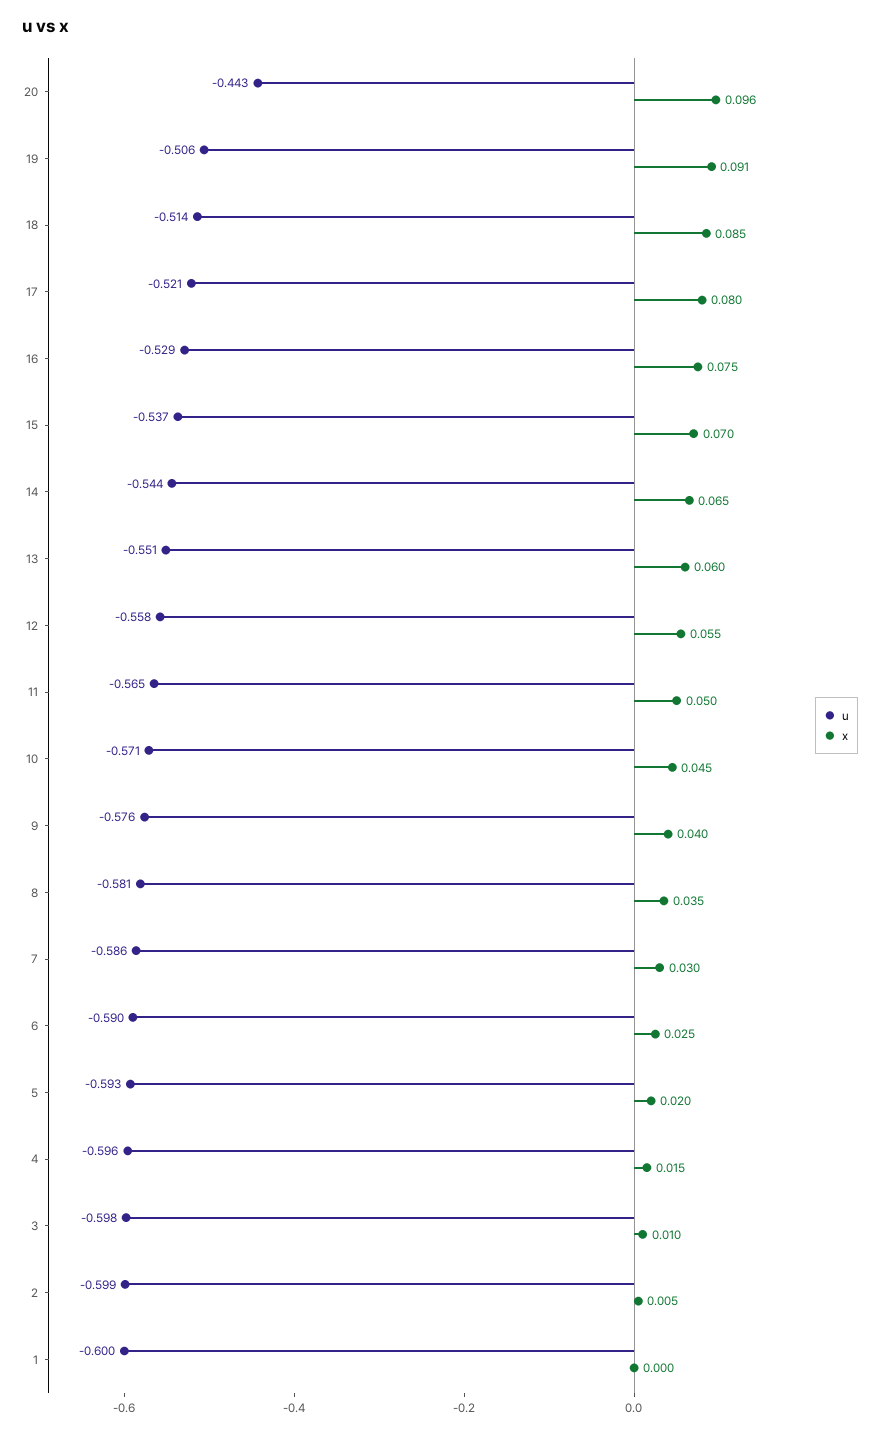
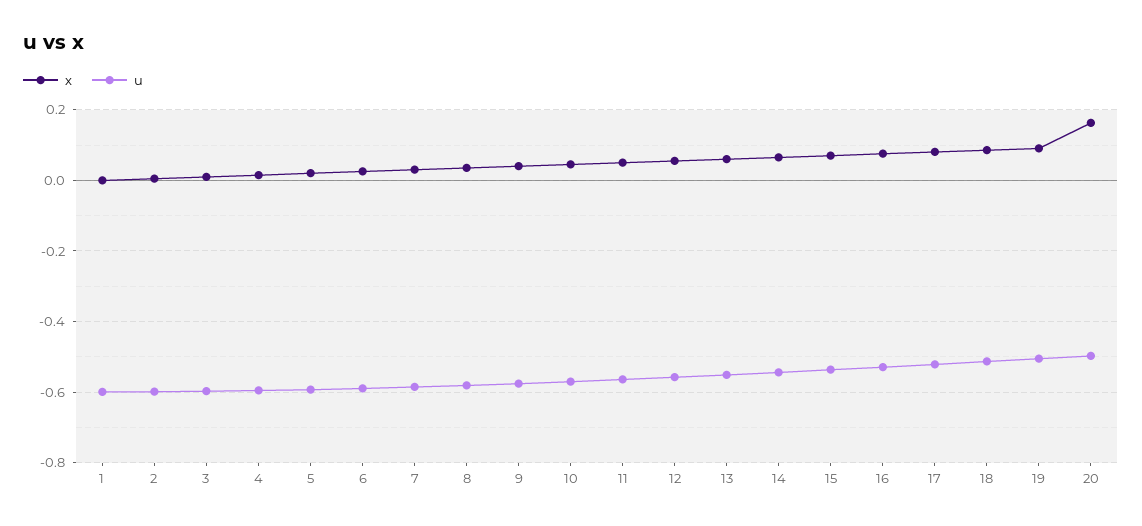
  {
    "u": {
-     "20": -0.443,
+     "20": -0.5,
      "19": -0.506,
      "18": -0.514,
      "17": -0.521,
      "16": -0.529,
      "15": -0.537,
      "14": -0.544,
      "13": -0.551,
      "12": -0.558,
      "11": -0.565,
      "10": -0.571,
      "9": -0.576,
      "8": -0.581,
      "7": -0.586,
      "6": -0.59,
      "5": -0.593,
      "4": -0.596,
      "3": -0.598,
      "2": -0.599,
      "1": -0.6
    },
    "x": {
-     "20": 0.096,
+     "20": 0.16,
      "19": 0.091,
      "18": 0.085,
      "17": 0.08,
      "16": 0.075,
      "15": 0.07,
      "14": 0.065,
      "13": 0.06,
      "12": 0.055,
      "11": 0.05,
      "10": 0.045,
      "9": 0.04,
      "8": 0.035,
      "7": 0.03,
      "6": 0.025,
      "5": 0.02,
      "4": 0.015,
      "3": 0.01,
      "2": 0.005,
      "1": 0
    }
  }

